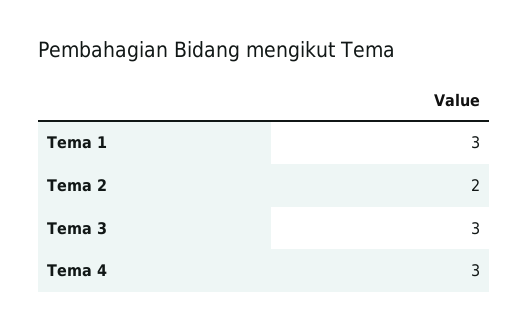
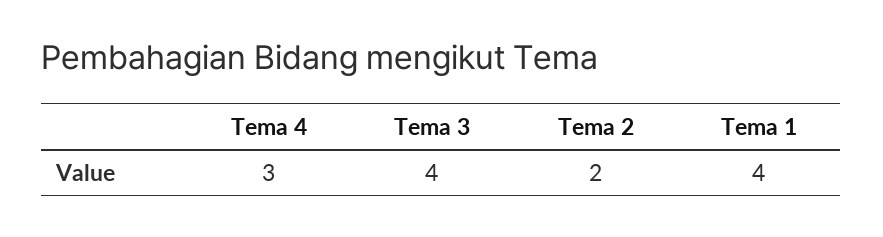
  {
-   "Tema 1": 3,
+   "Tema 1": 4,
    "Tema 2": 2,
-   "Tema 3": 3,
+   "Tema 3": 4,
    "Tema 4": 3
  }

